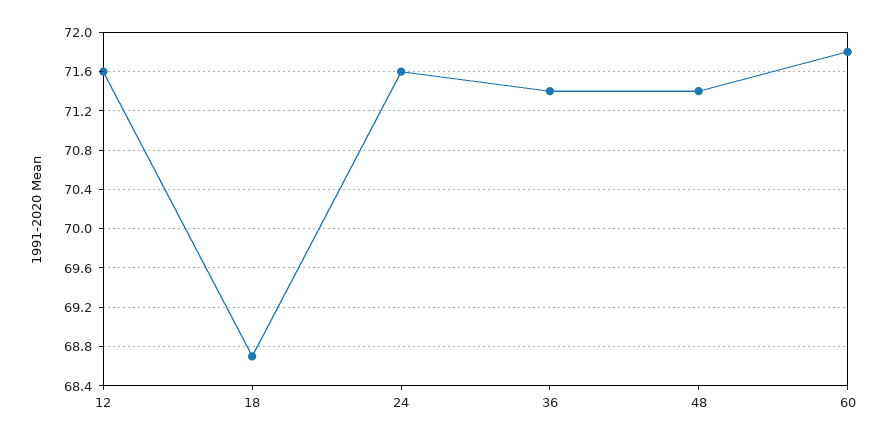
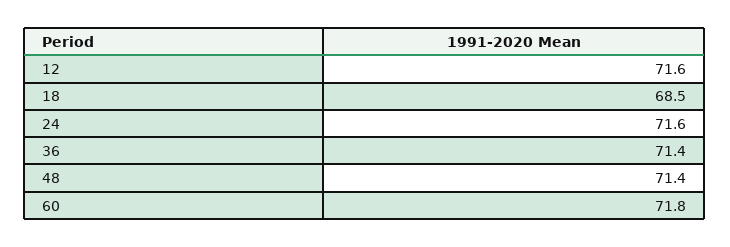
  {
    "12": 71.6,
-   "18": 68.7,
+   "18": 68.5,
    "24": 71.6,
    "36": 71.4,
    "48": 71.4,
    "60": 71.8
  }

